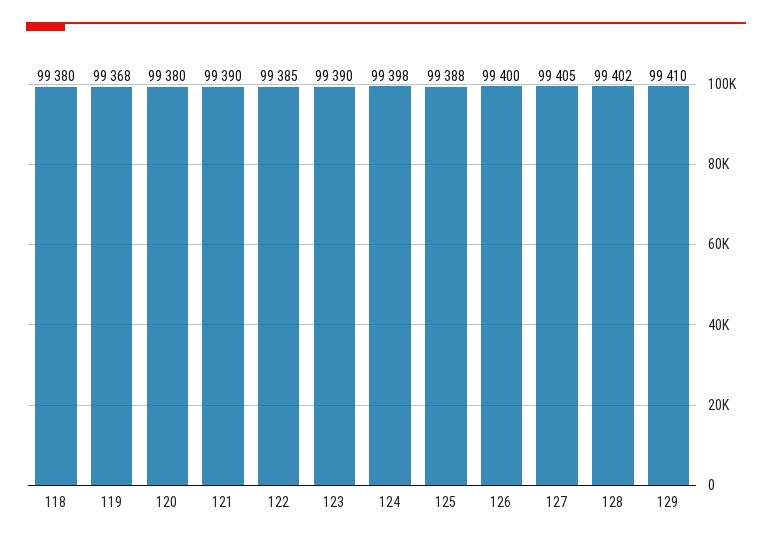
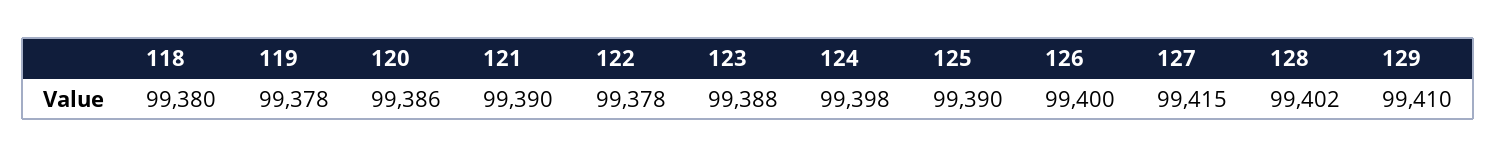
  {
    "118": 99380,
-   "119": 99368,
+   "119": 99378,
-   "120": 99380,
+   "120": 99386,
    "121": 99390,
-   "122": 99385,
+   "122": 99378,
-   "123": 99390,
+   "123": 99388,
    "124": 99398,
-   "125": 99388,
+   "125": 99390,
    "126": 99400,
-   "127": 99405,
+   "127": 99415,
    "128": 99402,
    "129": 99410
  }

